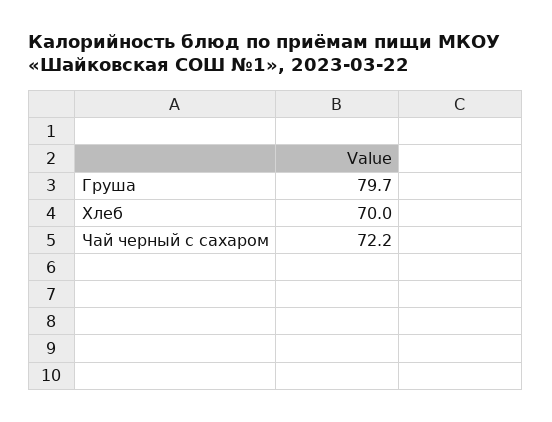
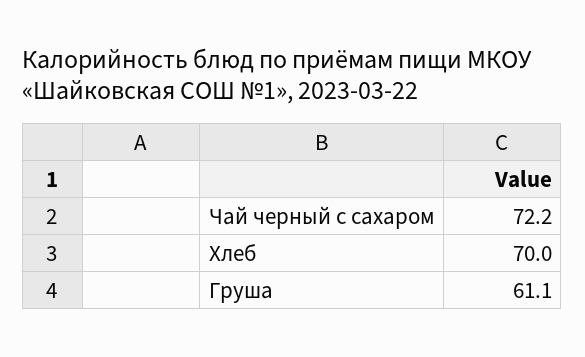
  {
-   "Груша": 79.7,
+   "Груша": 61.1,
    "Хлеб": 70,
    "Чай черный с сахаром": 72.2
  }

